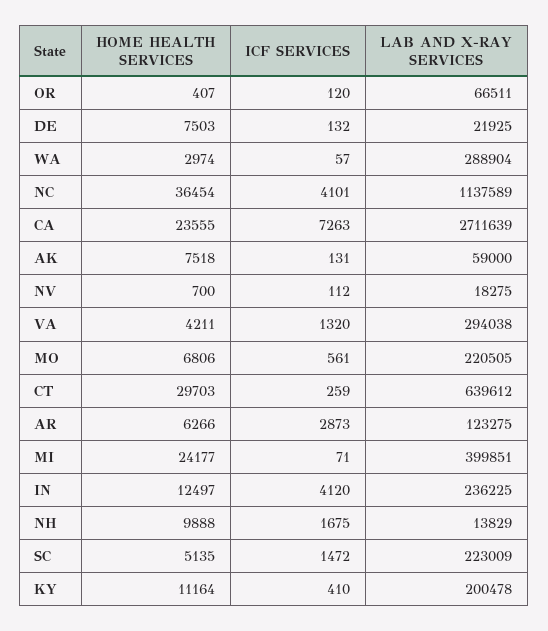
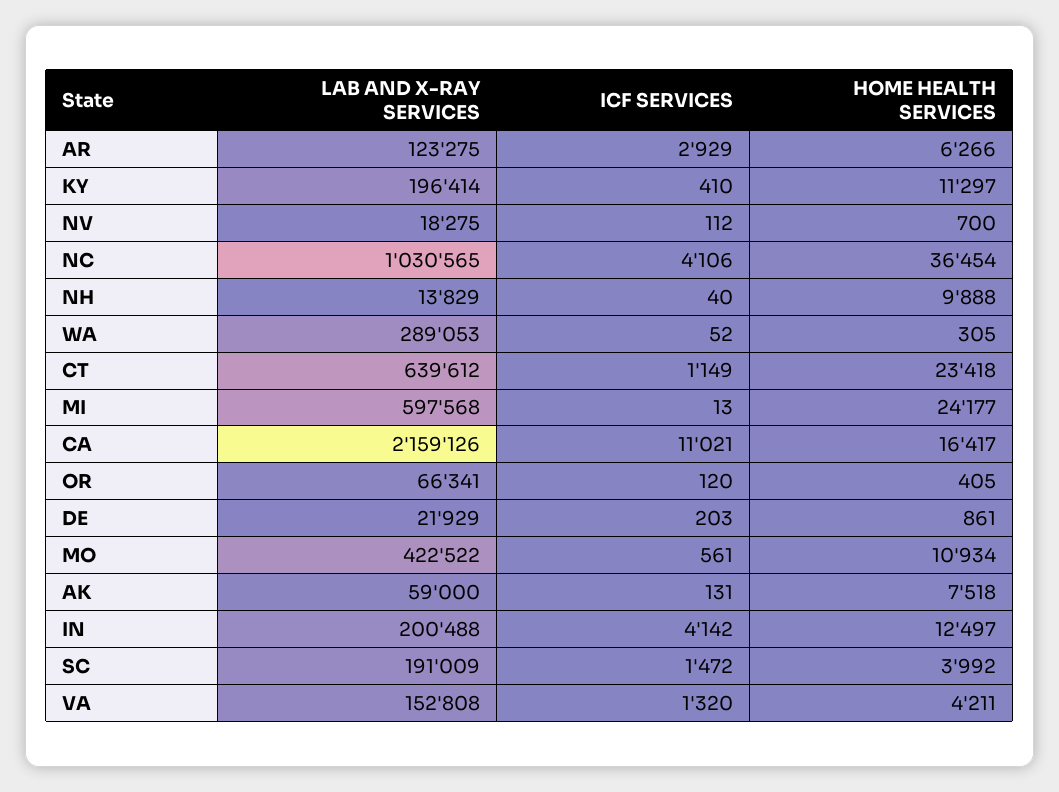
  {
    "HOME HEALTH SERVICES": {
-     "OR": 407,
+     "OR": 405,
-     "DE": 7503,
+     "DE": 861,
-     "WA": 2974,
+     "WA": 305,
      "NC": 36454,
-     "CA": 23555,
+     "CA": 16417,
      "AK": 7518,
      "NV": 700,
      "VA": 4211,
-     "MO": 6806,
+     "MO": 10934,
-     "CT": 29703,
+     "CT": 23418,
      "AR": 6266,
      "MI": 24177,
      "IN": 12497,
      "NH": 9888,
-     "SC": 5135,
+     "SC": 3992,
-     "KY": 11164
+     "KY": 11297
    },
    "ICF SERVICES": {
      "OR": 120,
-     "DE": 132,
+     "DE": 203,
-     "WA": 57,
+     "WA": 52,
-     "NC": 4101,
+     "NC": 4106,
-     "CA": 7263,
+     "CA": 11021,
      "AK": 131,
      "NV": 112,
      "VA": 1320,
      "MO": 561,
-     "CT": 259,
+     "CT": 1149,
-     "AR": 2873,
+     "AR": 2929,
-     "MI": 71,
+     "MI": 13,
-     "IN": 4120,
+     "IN": 4142,
-     "NH": 1675,
+     "NH": 40,
      "SC": 1472,
      "KY": 410
    },
    "LAB AND X-RAY SERVICES": {
-     "OR": 66511,
+     "OR": 66341,
-     "DE": 21925,
+     "DE": 21929,
-     "WA": 288904,
+     "WA": 289053,
-     "NC": 1137589,
+     "NC": 1030565,
-     "CA": 2711639,
+     "CA": 2159126,
      "AK": 59000,
      "NV": 18275,
-     "VA": 294038,
+     "VA": 152808,
-     "MO": 220505,
+     "MO": 422522,
      "CT": 639612,
      "AR": 123275,
-     "MI": 399851,
+     "MI": 597568,
-     "IN": 236225,
+     "IN": 200488,
      "NH": 13829,
-     "SC": 223009,
+     "SC": 191009,
-     "KY": 200478
+     "KY": 196414
    }
  }

